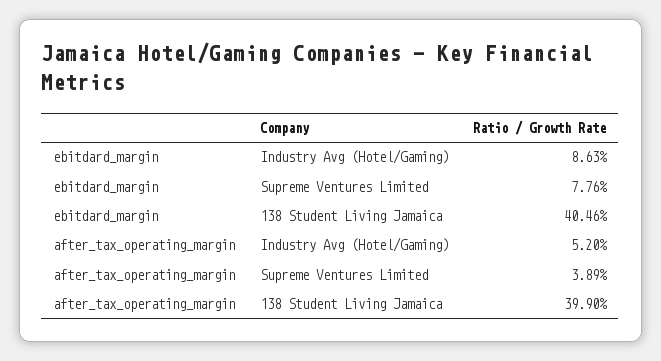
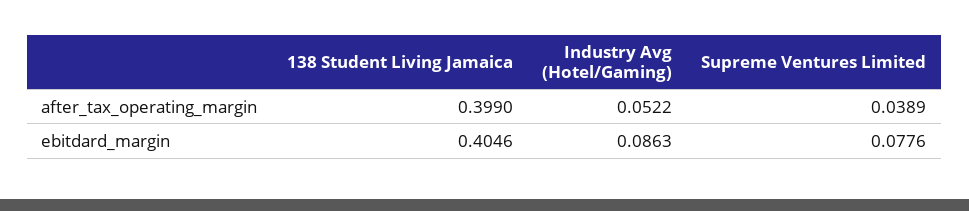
  {
    "ebitdard_margin": {
      "Industry Avg (Hotel/Gaming)": 0.0863,
      "Supreme Ventures Limited": 0.0776,
      "138 Student Living Jamaica": 0.4046
    },
    "after_tax_operating_margin": {
-     "Industry Avg (Hotel/Gaming)": 0.052,
+     "Industry Avg (Hotel/Gaming)": 0.0522,
      "Supreme Ventures Limited": 0.0389,
      "138 Student Living Jamaica": 0.399
    }
  }

